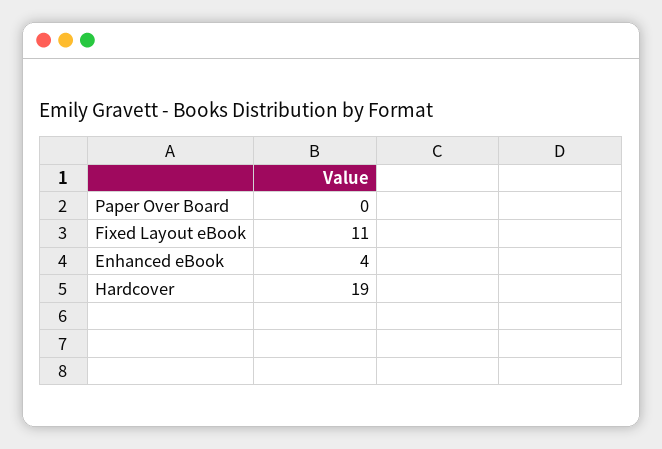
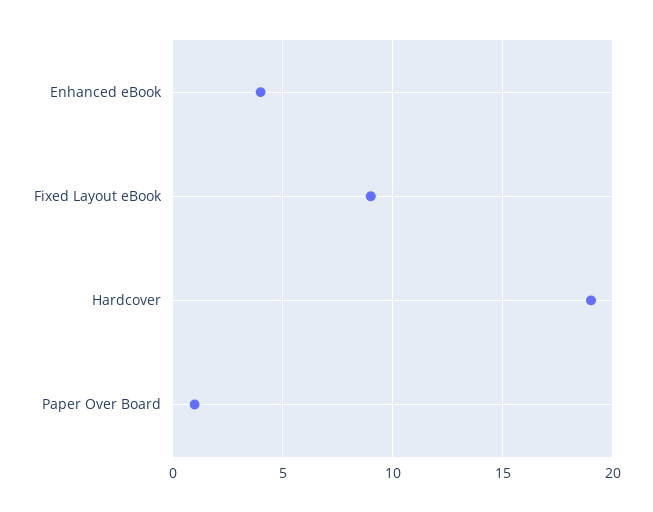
  {
-   "Paper Over Board": 0,
+   "Paper Over Board": 1,
-   "Fixed Layout eBook": 11,
+   "Fixed Layout eBook": 9,
    "Enhanced eBook": 4,
    "Hardcover": 19
  }

